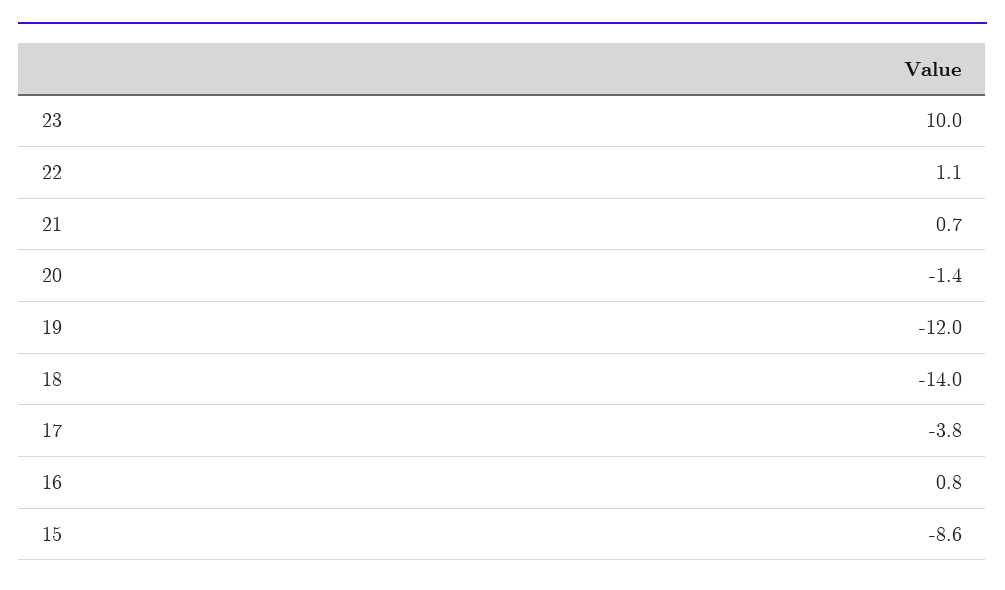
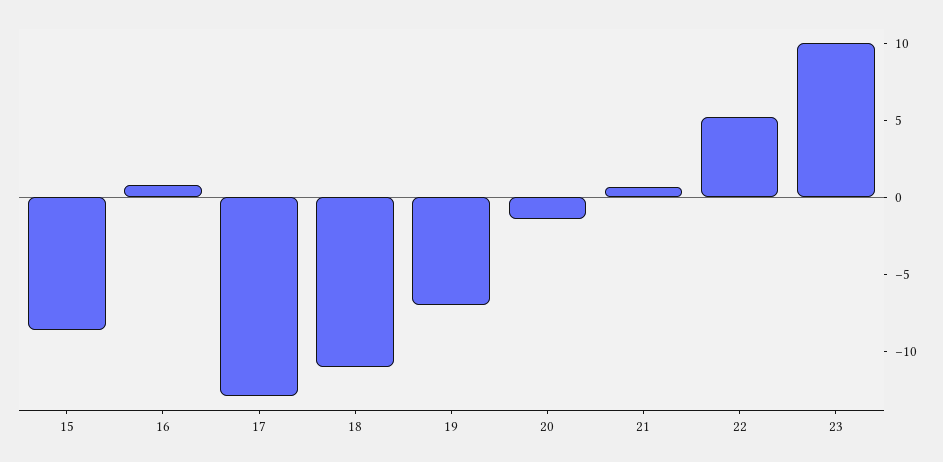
  {
    "23": 10,
-   "22": 1.1,
+   "22": 5,
    "21": 0.7,
    "20": -1.4,
-   "19": -12,
+   "19": -7,
-   "18": -14,
+   "18": -11,
-   "17": -3.8,
+   "17": -13,
    "16": 0.8,
    "15": -8.6
  }

